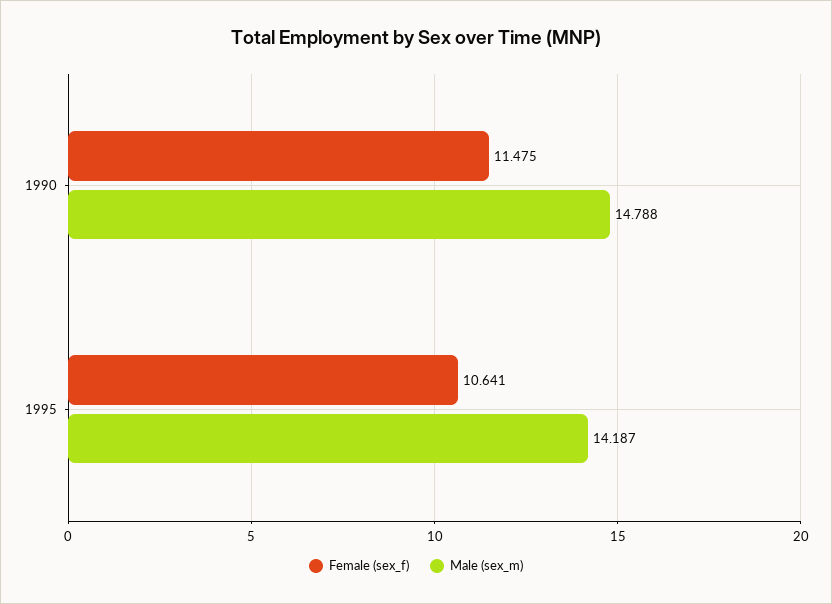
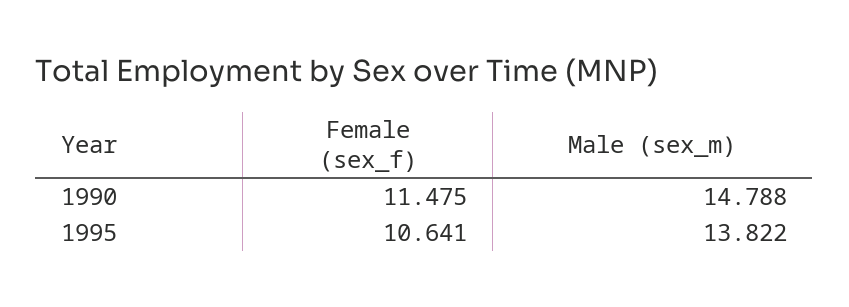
  {
    "Female (sex_f)": {
      "1990": 11.475,
      "1995": 10.641
    },
    "Male (sex_m)": {
      "1990": 14.788,
-     "1995": 14.187
+     "1995": 13.822
    }
  }

